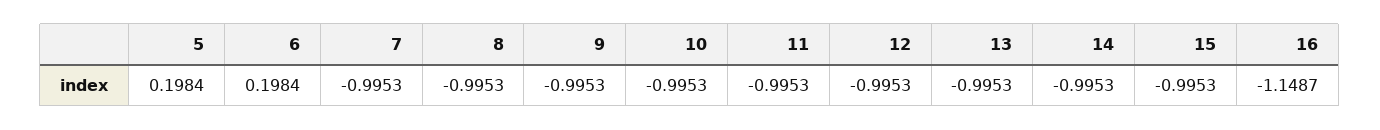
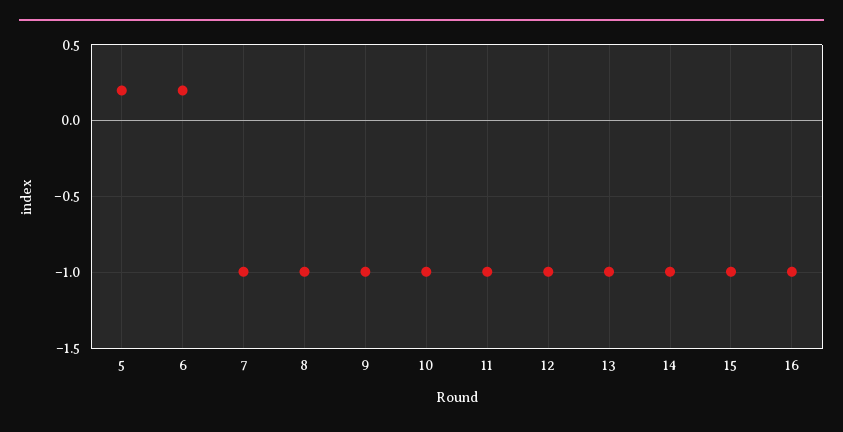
  {
    "5": 0.1984,
    "6": 0.1984,
    "7": -0.9953,
    "8": -0.9953,
    "9": -0.9953,
    "10": -0.9953,
    "11": -0.9953,
    "12": -0.9953,
    "13": -0.9953,
    "14": -0.9953,
    "15": -0.9953,
-   "16": -1.1487
+   "16": -1
  }

